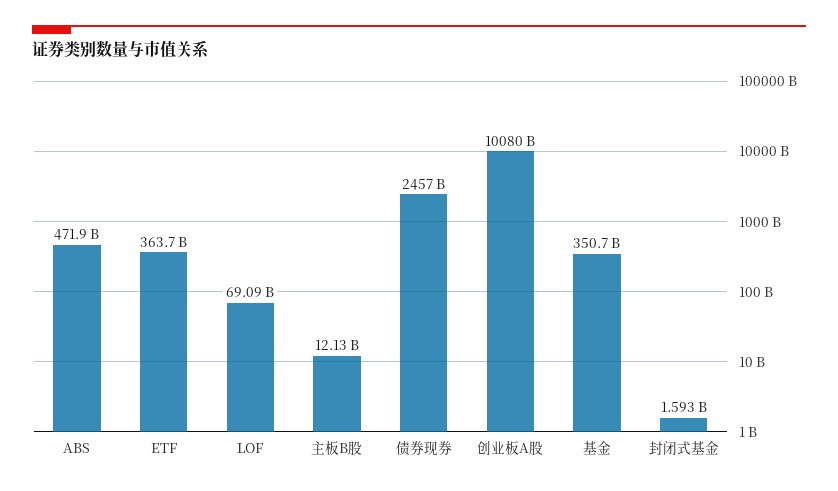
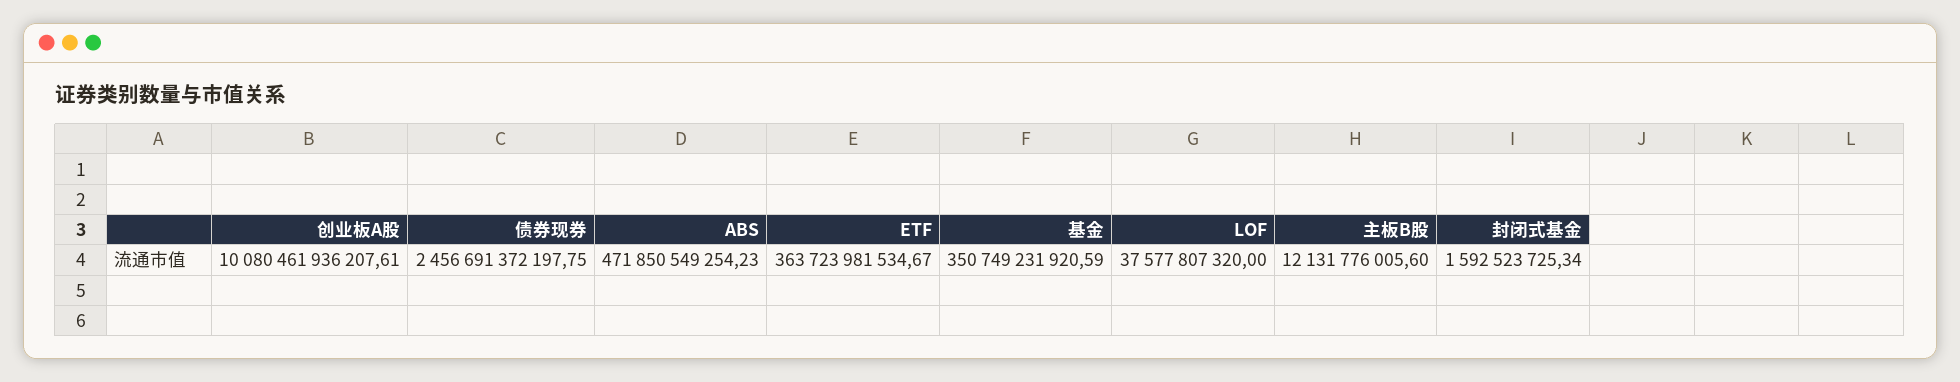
  {
    "ABS": 471850549254.23,
    "ETF": 363723981534.67,
-   "LOF": 69090000000,
+   "LOF": 37577807320,
    "主板B股": 12131776005.6,
    "债券现券": 2456691372197.75,
    "创业板A股": 10080461936207.61,
    "基金": 350749231920.59,
    "封闭式基金": 1592523725.34
  }

